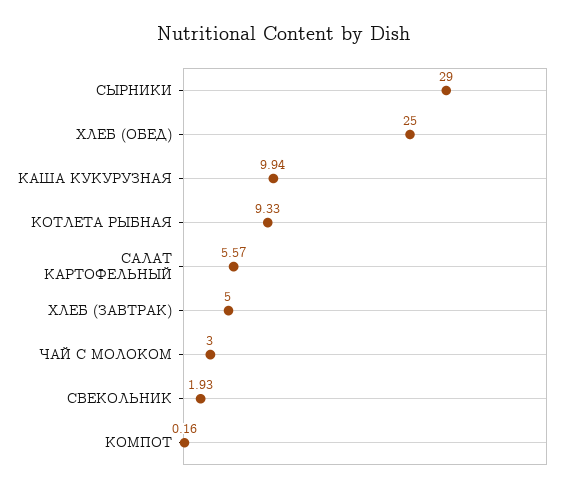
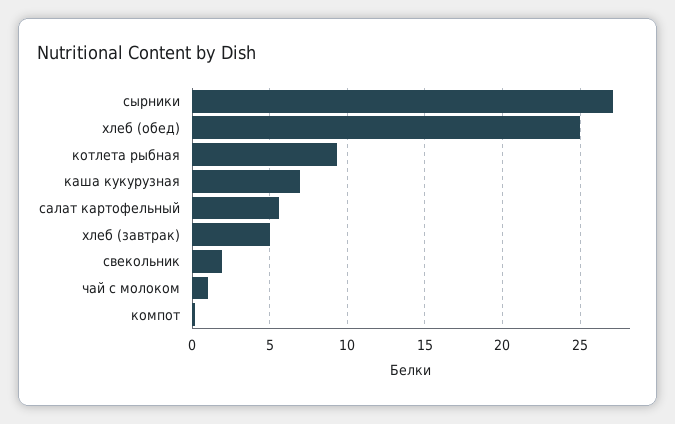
  {
-   "СЫРНИКИ": 29,
+   "СЫРНИКИ": 27,
    "ХЛЕБ (ОБЕД)": 25,
-   "КАША КУКУРУЗНАЯ": 9.94,
+   "КАША КУКУРУЗНАЯ": 7,
    "КОТЛЕТА РЫБНАЯ": 9.33,
    "САЛАТ КАРТОФЕЛЬНЫЙ": 5.57,
    "ХЛЕБ (ЗАВТРАК)": 5,
-   "ЧАЙ С МОЛОКОМ": 3,
+   "ЧАЙ С МОЛОКОМ": 1,
    "СВЕКОЛЬНИК": 1.93,
    "КОМПОТ": 0.16
  }

